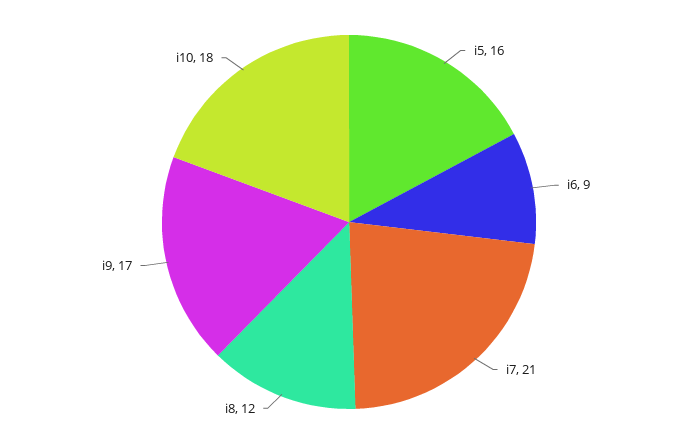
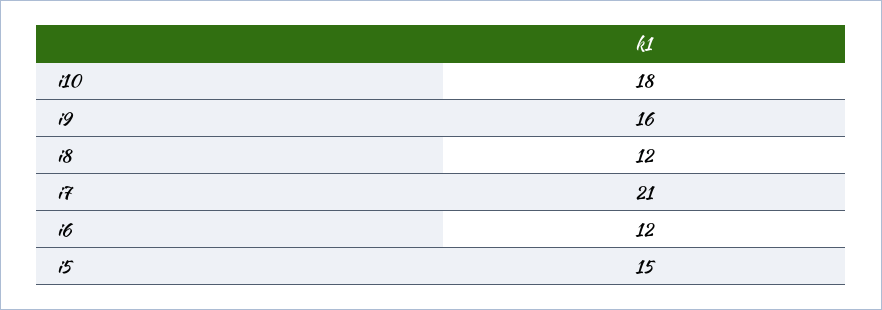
  {
-   "i5": 16,
+   "i5": 15,
-   "i6": 9,
+   "i6": 12,
    "i7": 21,
    "i8": 12,
-   "i9": 17,
+   "i9": 16,
    "i10": 18
  }

